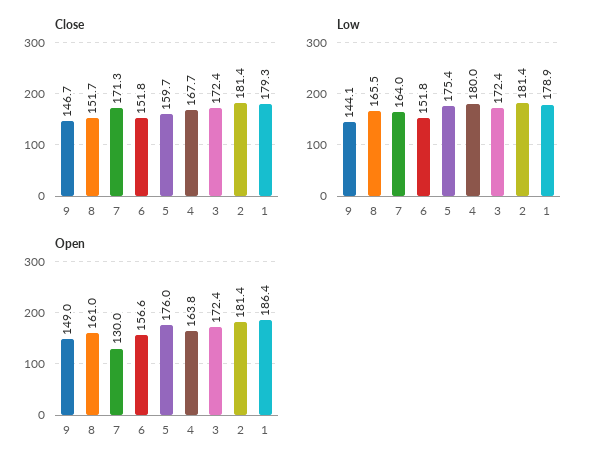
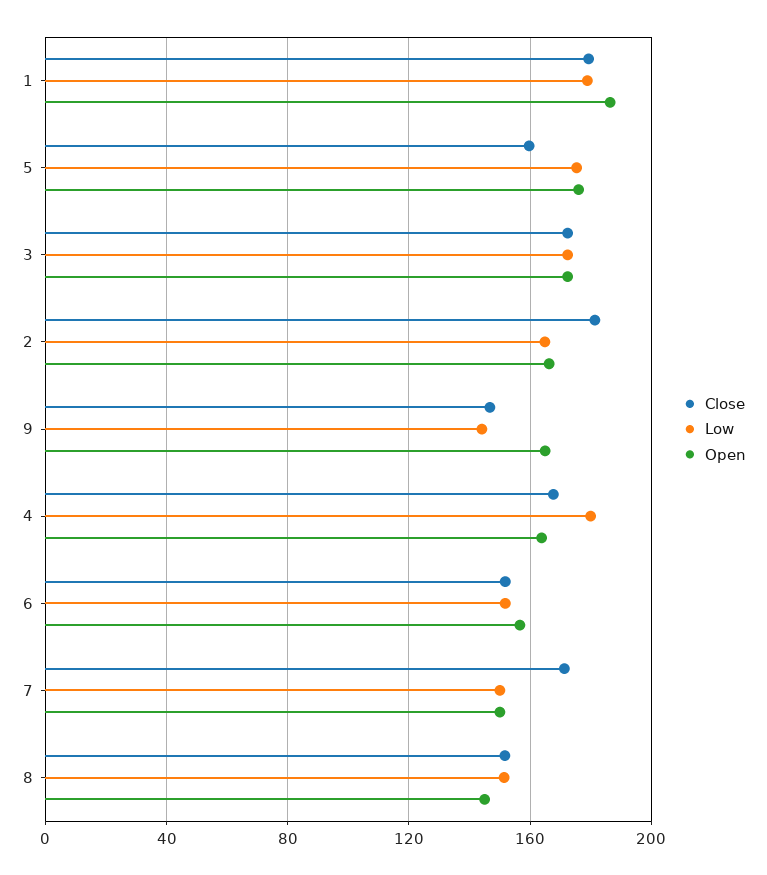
  {
    "Close": {
      "9": 146.7,
      "8": 151.7,
      "7": 171.3,
      "6": 151.8,
      "5": 159.7,
      "4": 167.7,
      "3": 172.4,
      "2": 181.4,
      "1": 179.3
    },
    "Low": {
      "9": 144.1,
-     "8": 165.5,
+     "8": 150,
-     "7": 164,
+     "7": 150,
      "6": 151.8,
      "5": 175.4,
      "4": 180,
      "3": 172.4,
-     "2": 181.4,
+     "2": 165,
      "1": 178.9
    },
    "Open": {
-     "9": 149,
+     "9": 165,
-     "8": 161,
+     "8": 145,
-     "7": 130,
+     "7": 150,
      "6": 156.6,
      "5": 176,
      "4": 163.8,
      "3": 172.4,
-     "2": 181.4,
+     "2": 165,
      "1": 186.4
    }
  }

